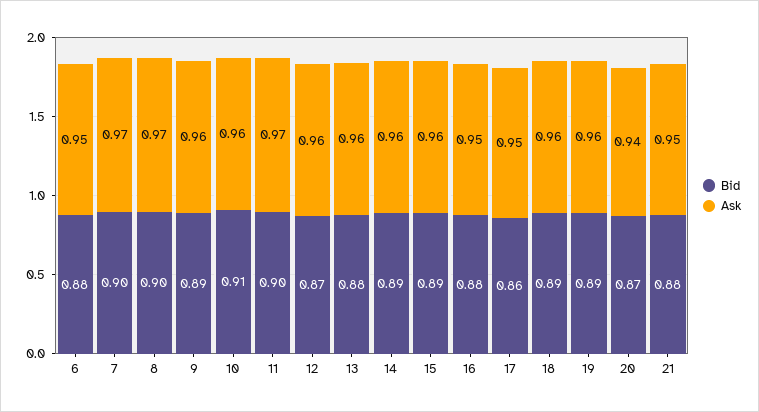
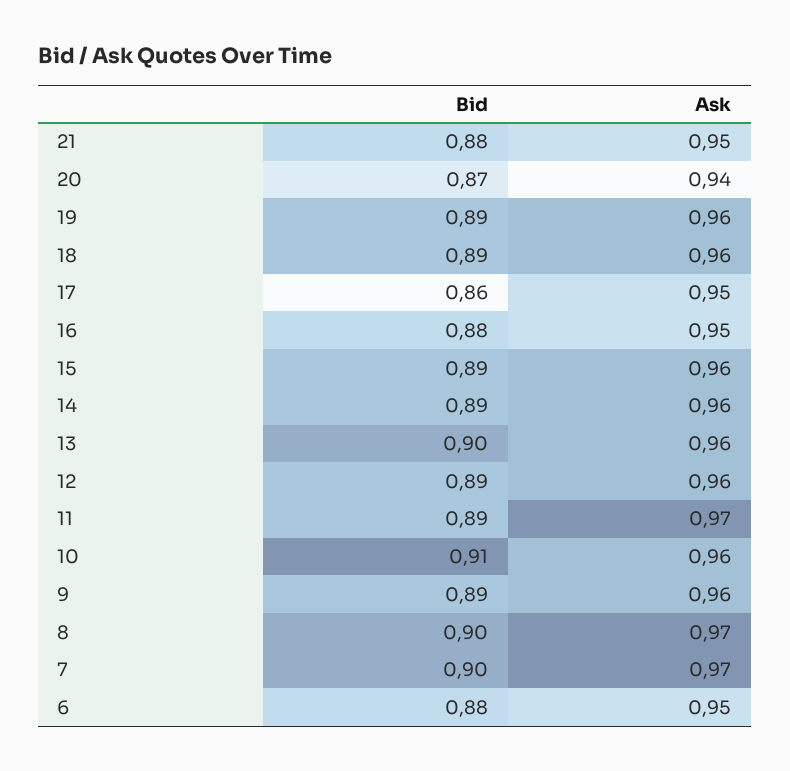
  {
    "Bid": {
      "6": 0.88,
      "7": 0.9,
      "8": 0.9,
      "9": 0.89,
      "10": 0.91,
-     "11": 0.9,
+     "11": 0.89,
-     "12": 0.87,
+     "12": 0.89,
-     "13": 0.88,
+     "13": 0.9,
      "14": 0.89,
      "15": 0.89,
      "16": 0.88,
      "17": 0.86,
      "18": 0.89,
      "19": 0.89,
      "20": 0.87,
      "21": 0.88
    },
    "Ask": {
      "6": 0.95,
      "7": 0.97,
      "8": 0.97,
      "9": 0.96,
      "10": 0.96,
      "11": 0.97,
      "12": 0.96,
      "13": 0.96,
      "14": 0.96,
      "15": 0.96,
      "16": 0.95,
      "17": 0.95,
      "18": 0.96,
      "19": 0.96,
      "20": 0.94,
      "21": 0.95
    }
  }

